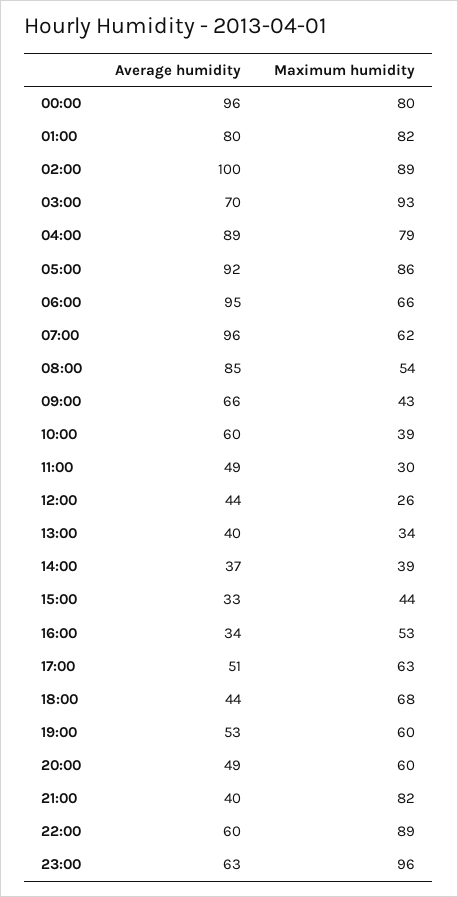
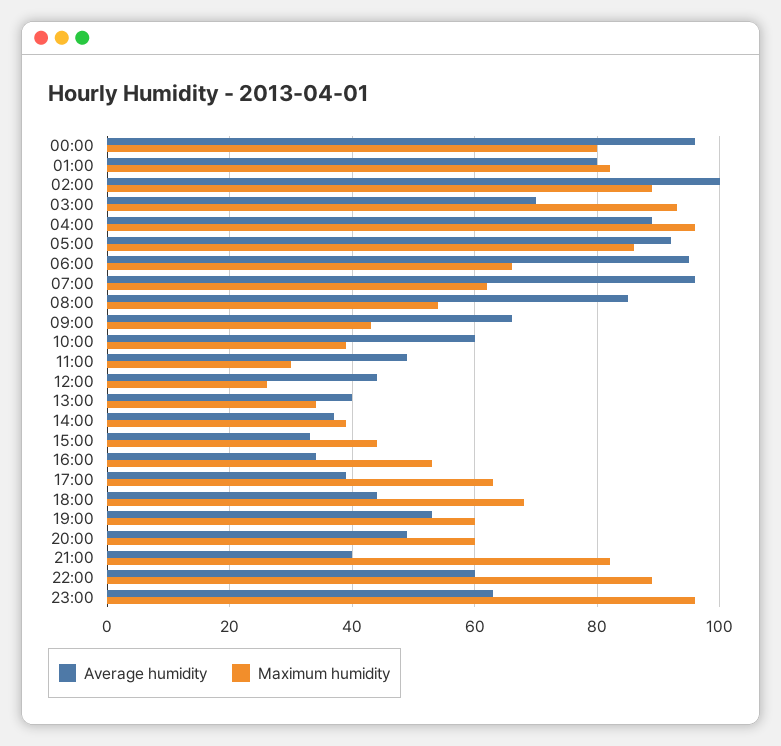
  {
    "Average humidity": {
      "00:00": 96,
      "01:00": 80,
      "02:00": 100,
      "03:00": 70,
      "04:00": 89,
      "05:00": 92,
      "06:00": 95,
      "07:00": 96,
      "08:00": 85,
      "09:00": 66,
      "10:00": 60,
      "11:00": 49,
      "12:00": 44,
      "13:00": 40,
      "14:00": 37,
      "15:00": 33,
      "16:00": 34,
-     "17:00": 51,
+     "17:00": 40,
      "18:00": 44,
      "19:00": 53,
      "20:00": 49,
      "21:00": 40,
      "22:00": 60,
      "23:00": 63
    },
    "Maximum humidity": {
      "00:00": 80,
      "01:00": 82,
      "02:00": 89,
      "03:00": 93,
-     "04:00": 79,
+     "04:00": 95,
      "05:00": 86,
      "06:00": 66,
      "07:00": 62,
      "08:00": 54,
      "09:00": 43,
      "10:00": 39,
      "11:00": 30,
      "12:00": 26,
      "13:00": 34,
      "14:00": 39,
      "15:00": 44,
      "16:00": 53,
      "17:00": 63,
      "18:00": 68,
      "19:00": 60,
      "20:00": 60,
      "21:00": 82,
      "22:00": 89,
      "23:00": 96
    }
  }

